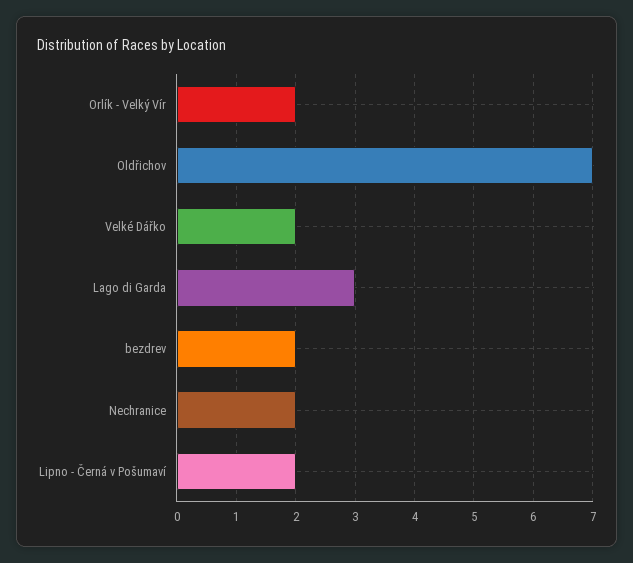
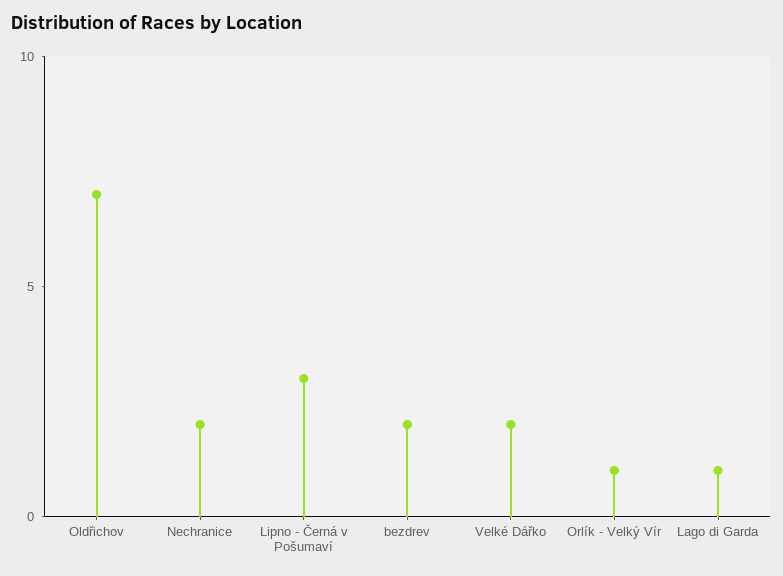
  {
-   "Orlík - Velký Vír": 2,
+   "Orlík - Velký Vír": 1,
    "Oldřichov": 7,
    "Velké Dářko": 2,
-   "Lago di Garda": 3,
+   "Lago di Garda": 1,
    "bezdrev": 2,
    "Nechranice": 2,
-   "Lipno - Černá v Pošumaví": 2
+   "Lipno - Černá v Pošumaví": 3
  }

